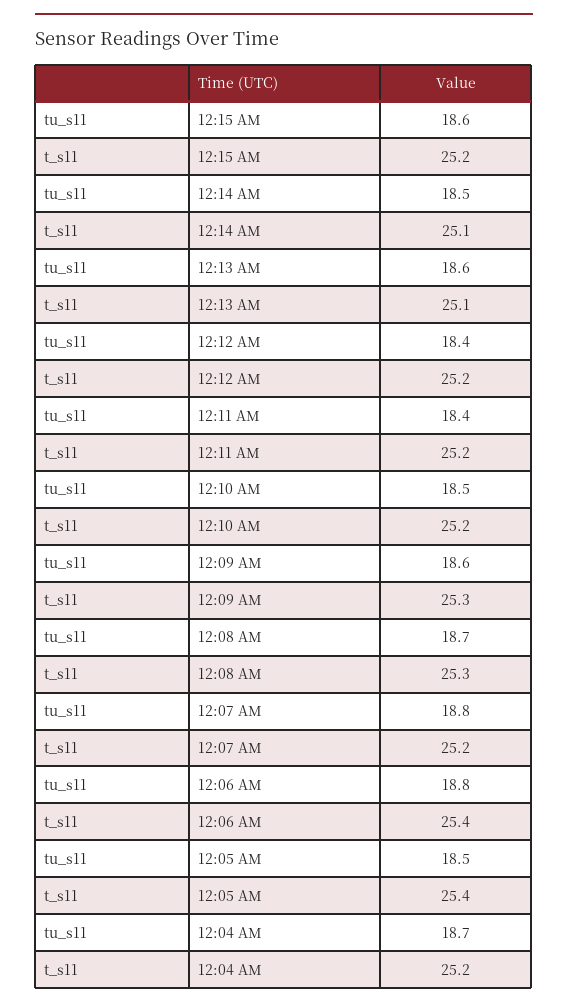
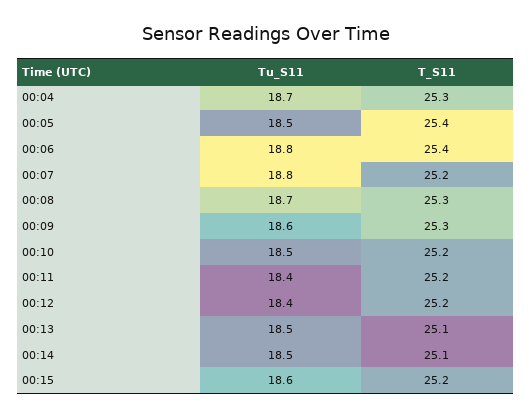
  {
    "tu_s11": {
      "12:15 AM": 18.6,
      "12:14 AM": 18.5,
-     "12:13 AM": 18.6,
+     "12:13 AM": 18.5,
      "12:12 AM": 18.4,
      "12:11 AM": 18.4,
      "12:10 AM": 18.5,
      "12:09 AM": 18.6,
      "12:08 AM": 18.7,
      "12:07 AM": 18.8,
      "12:06 AM": 18.8,
      "12:05 AM": 18.5,
      "12:04 AM": 18.7
    },
    "t_s11": {
      "12:15 AM": 25.2,
      "12:14 AM": 25.1,
      "12:13 AM": 25.1,
      "12:12 AM": 25.2,
      "12:11 AM": 25.2,
      "12:10 AM": 25.2,
      "12:09 AM": 25.3,
      "12:08 AM": 25.3,
      "12:07 AM": 25.2,
      "12:06 AM": 25.4,
      "12:05 AM": 25.4,
-     "12:04 AM": 25.2
+     "12:04 AM": 25.3
    }
  }

